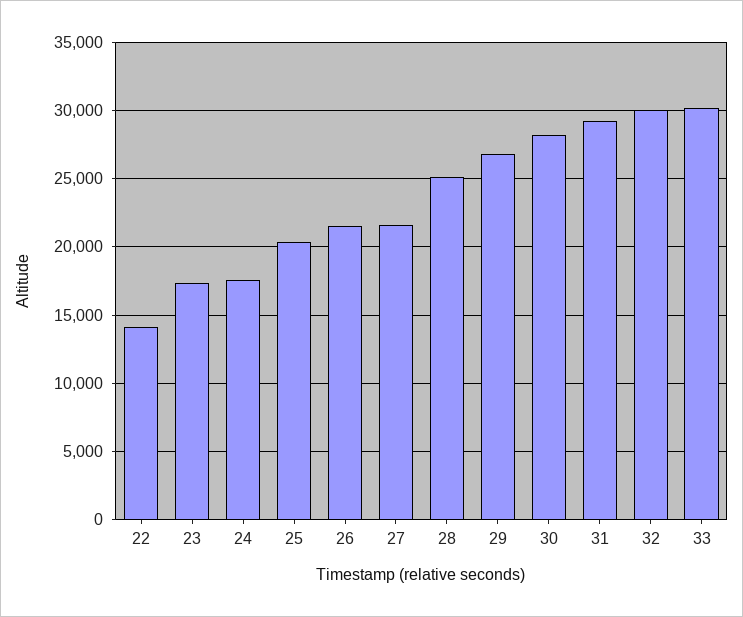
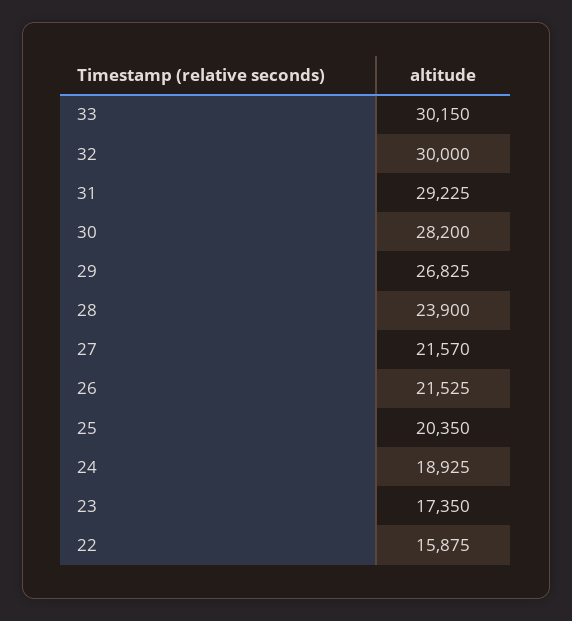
  {
-   "22": 14000,
+   "22": 15875,
    "23": 17350,
-   "24": 17500,
+   "24": 18925,
    "25": 20350,
    "26": 21525,
    "27": 21570,
-   "28": 25000,
+   "28": 23900,
    "29": 26825,
    "30": 28200,
    "31": 29225,
    "32": 30000,
    "33": 30150
  }

